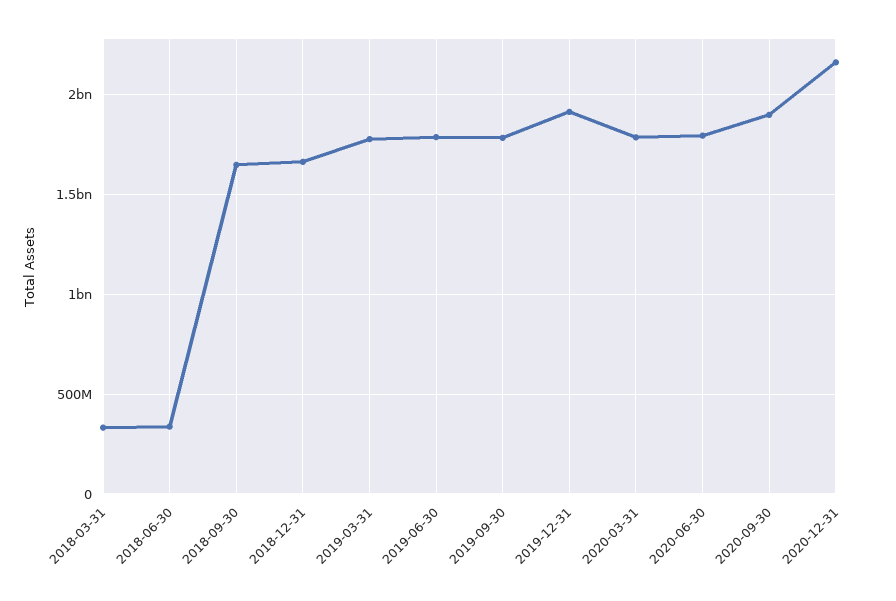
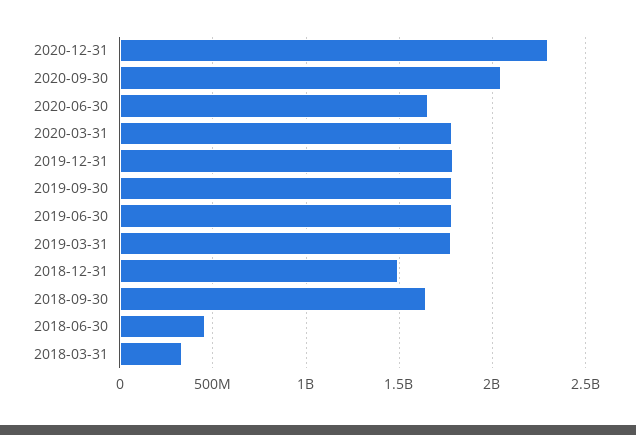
  {
    "2018-03-31": 350000000,
-   "2018-06-30": 350000000,
+   "2018-06-30": 450000000,
    "2018-09-30": 1650000000,
-   "2018-12-31": 1650000000,
+   "2018-12-31": 1500000000,
    "2019-03-31": 1800000000,
    "2019-06-30": 1800000000,
    "2019-09-30": 1800000000,
-   "2019-12-31": 1900000000,
+   "2019-12-31": 1800000000,
    "2020-03-31": 1800000000,
-   "2020-06-30": 1800000000,
+   "2020-06-30": 1650000000,
-   "2020-09-30": 1900000000,
+   "2020-09-30": 2050000000,
-   "2020-12-31": 2150000000
+   "2020-12-31": 2300000000
  }

